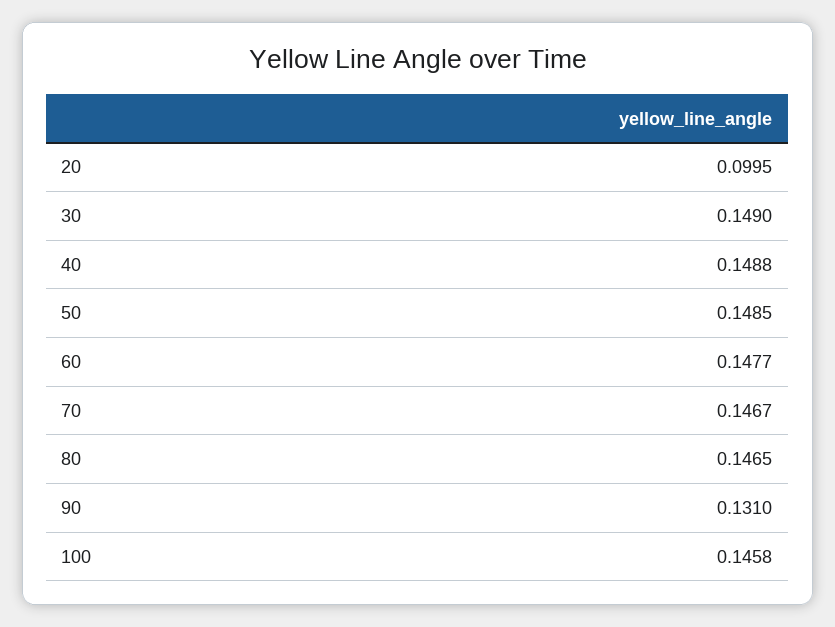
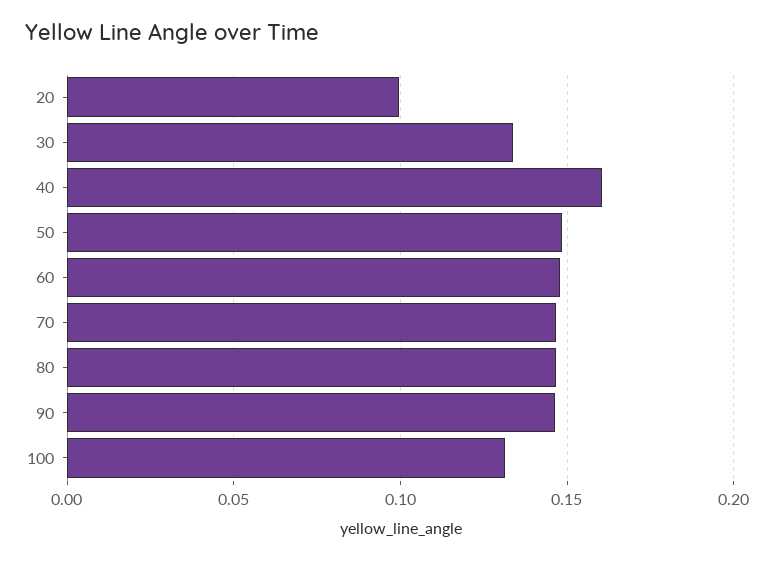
  {
    "20": 0.0995,
-   "30": 0.149,
+   "30": 0.135,
-   "40": 0.1488,
+   "40": 0.16,
    "50": 0.1485,
    "60": 0.1477,
    "70": 0.1467,
    "80": 0.1465,
-   "90": 0.131,
+   "90": 0.145,
-   "100": 0.1458
+   "100": 0.13
  }

